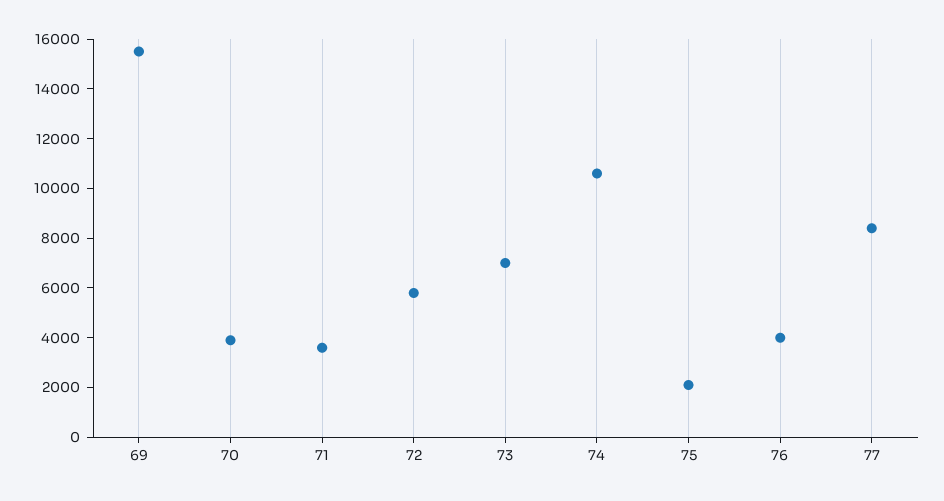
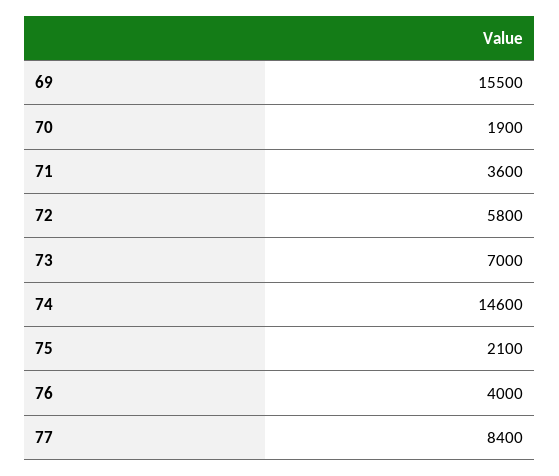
  {
    "69": 15500,
-   "70": 4000,
+   "70": 1900,
    "71": 3600,
    "72": 5800,
    "73": 7000,
-   "74": 10500,
+   "74": 14600,
    "75": 2100,
    "76": 4000,
    "77": 8400
  }

